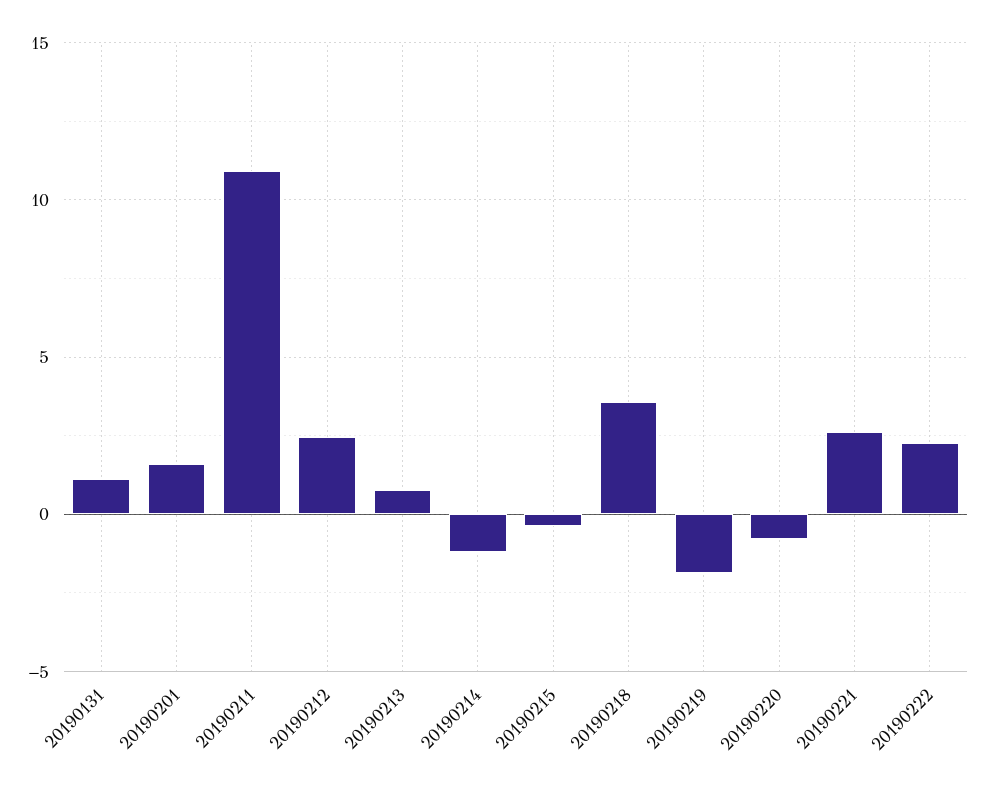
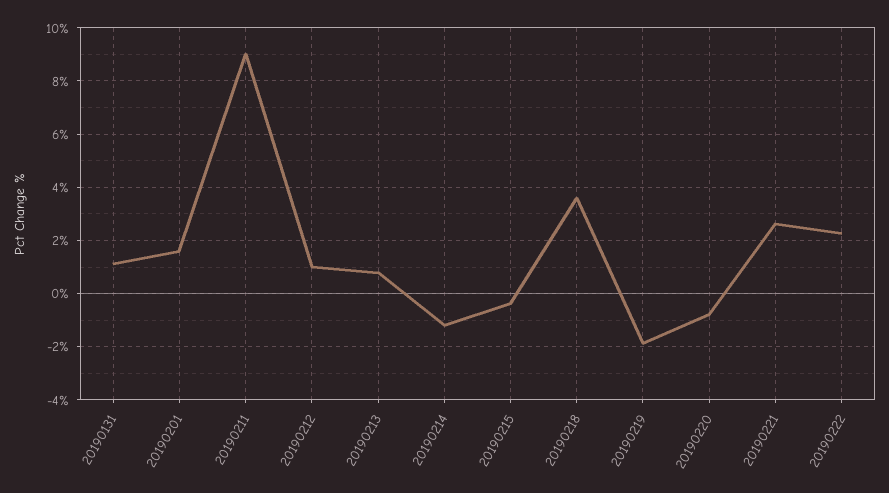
  {
    "20190131": 1.25,
    "20190201": 1.5,
-   "20190211": 11,
+   "20190211": 9,
-   "20190212": 2.5,
+   "20190212": 1,
    "20190213": 0.75,
    "20190214": -1.25,
    "20190215": -0.25,
    "20190218": 3.5,
    "20190219": -1.75,
    "20190220": -0.75,
    "20190221": 2.75,
    "20190222": 2.25
  }

